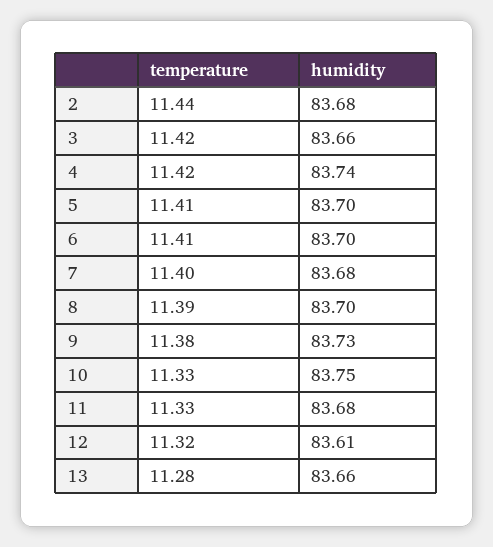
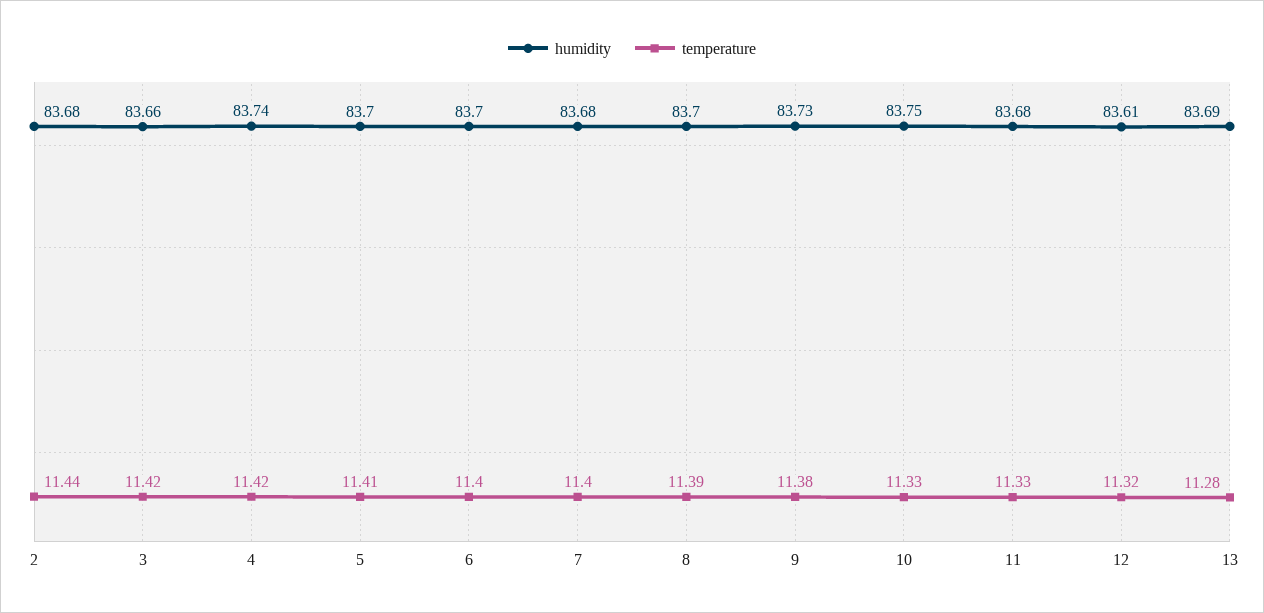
  {
    "temperature": {
      "2": 11.44,
      "3": 11.42,
      "4": 11.42,
      "5": 11.41,
-     "6": 11.41,
+     "6": 11.4,
      "7": 11.4,
      "8": 11.39,
      "9": 11.38,
      "10": 11.33,
      "11": 11.33,
      "12": 11.32,
      "13": 11.28
    },
    "humidity": {
      "2": 83.68,
      "3": 83.66,
      "4": 83.74,
      "5": 83.7,
      "6": 83.7,
      "7": 83.68,
      "8": 83.7,
      "9": 83.73,
      "10": 83.75,
      "11": 83.68,
      "12": 83.61,
-     "13": 83.66
+     "13": 83.69
    }
  }

